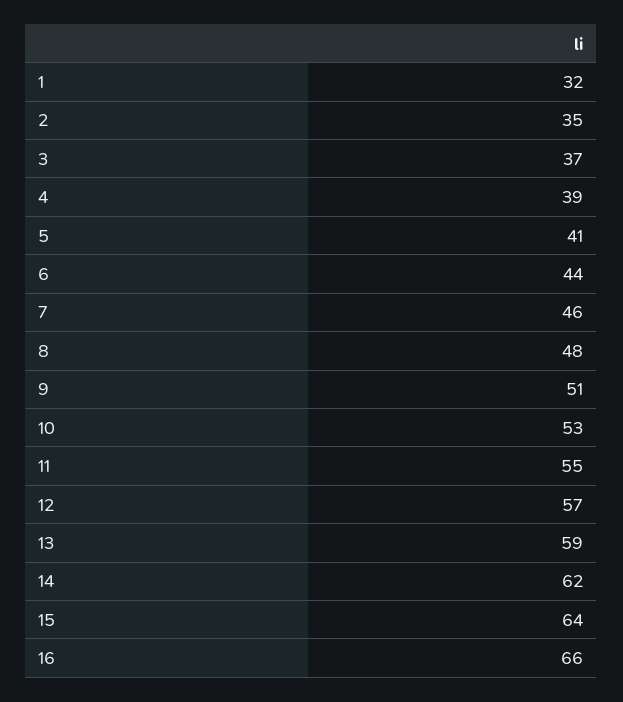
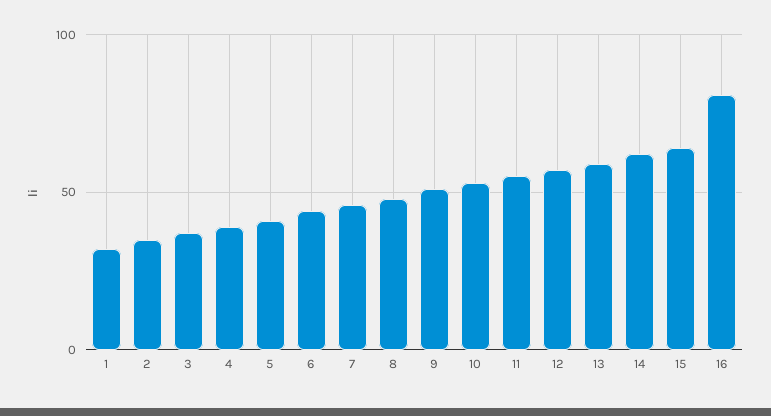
  {
    "1": 32,
    "2": 35,
    "3": 37,
    "4": 39,
    "5": 41,
    "6": 44,
    "7": 46,
    "8": 48,
    "9": 51,
    "10": 53,
    "11": 55,
    "12": 57,
    "13": 59,
    "14": 62,
    "15": 64,
-   "16": 66
+   "16": 80
  }

